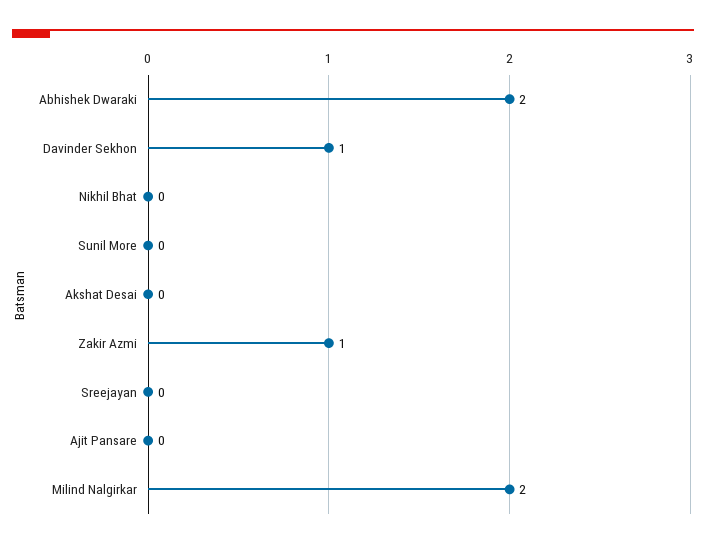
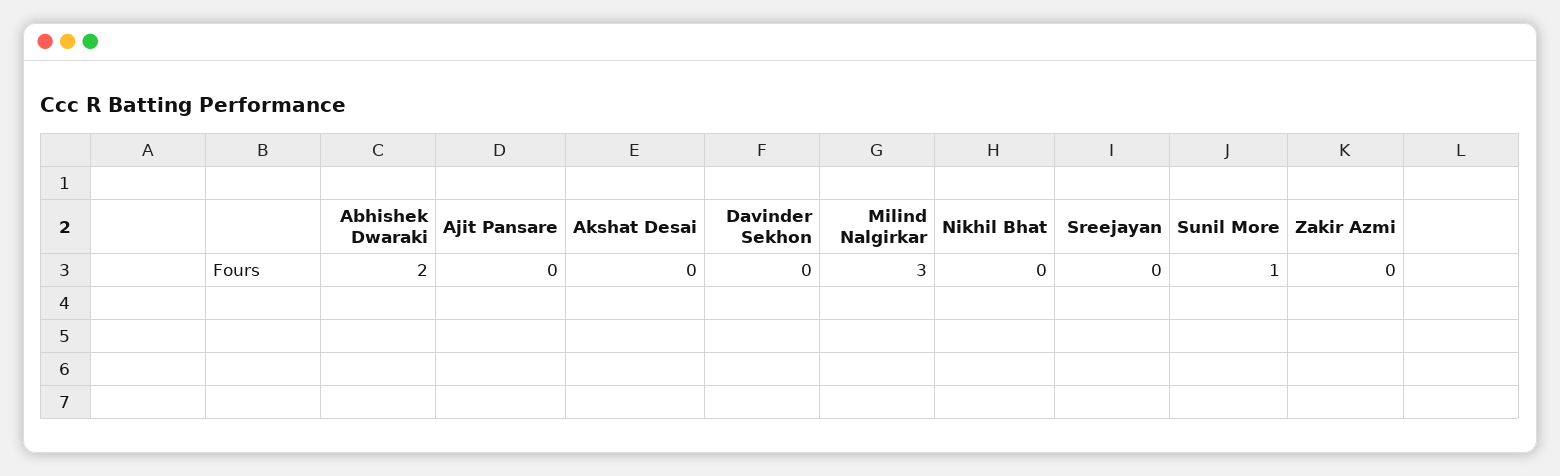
  {
    "Abhishek Dwaraki": 2,
-   "Davinder Sekhon": 1,
+   "Davinder Sekhon": 0,
    "Nikhil Bhat": 0,
-   "Sunil More": 0,
+   "Sunil More": 1,
    "Akshat Desai": 0,
-   "Zakir Azmi": 1,
+   "Zakir Azmi": 0,
    "Sreejayan": 0,
    "Ajit Pansare": 0,
-   "Milind Nalgirkar": 2
+   "Milind Nalgirkar": 3
  }

